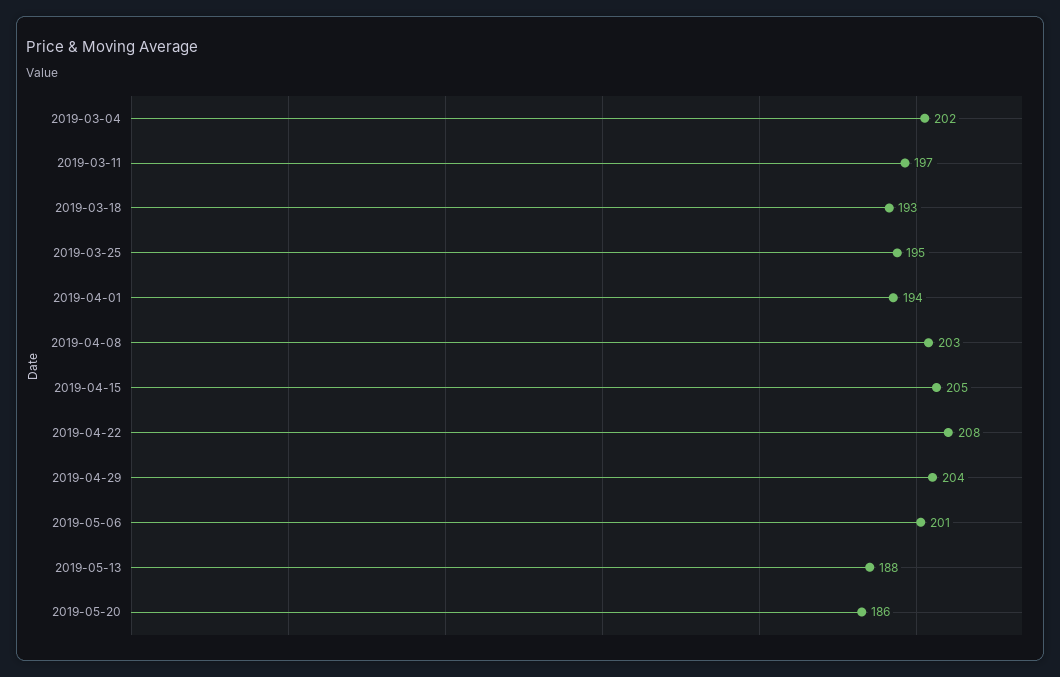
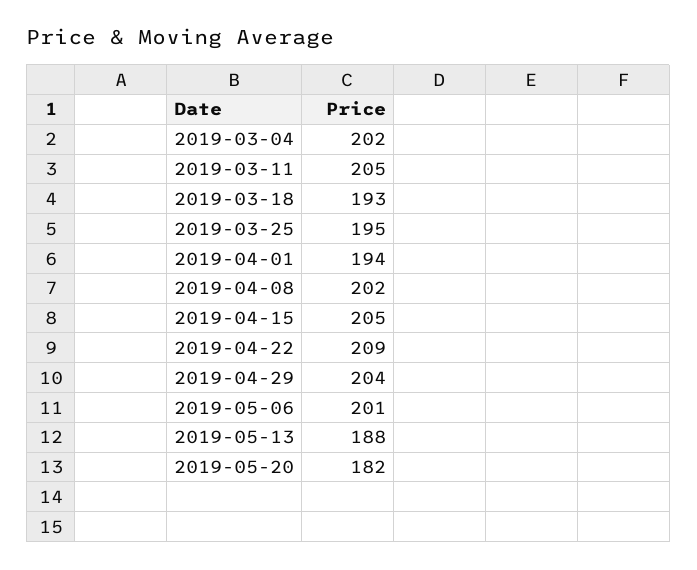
  {
    "2019-03-04": 202,
-   "2019-03-11": 197,
+   "2019-03-11": 205,
    "2019-03-18": 193,
    "2019-03-25": 195,
    "2019-04-01": 194,
-   "2019-04-08": 203,
+   "2019-04-08": 202,
    "2019-04-15": 205,
-   "2019-04-22": 208,
+   "2019-04-22": 209,
    "2019-04-29": 204,
    "2019-05-06": 201,
    "2019-05-13": 188,
-   "2019-05-20": 186
+   "2019-05-20": 182
  }

